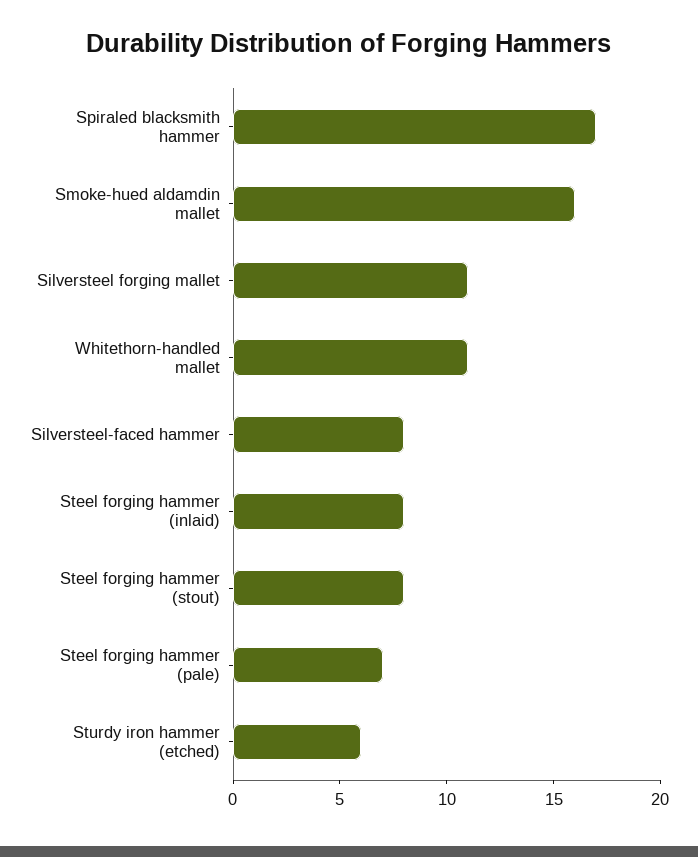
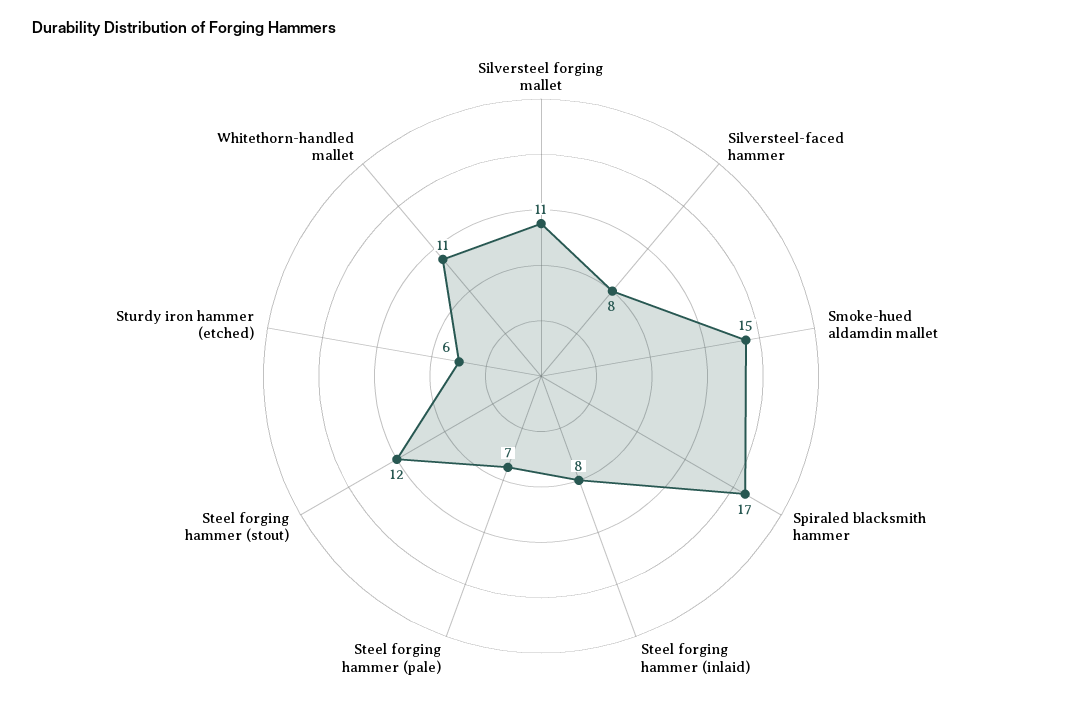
  {
    "Spiraled blacksmith hammer": 17,
-   "Smoke-hued aldamdin mallet": 16,
+   "Smoke-hued aldamdin mallet": 15,
    "Silversteel forging mallet": 11,
    "Whitethorn-handled mallet": 11,
    "Silversteel-faced hammer": 8,
    "Steel forging hammer (inlaid)": 8,
-   "Steel forging hammer (stout)": 8,
+   "Steel forging hammer (stout)": 12,
    "Steel forging hammer (pale)": 7,
    "Sturdy iron hammer (etched)": 6
  }

